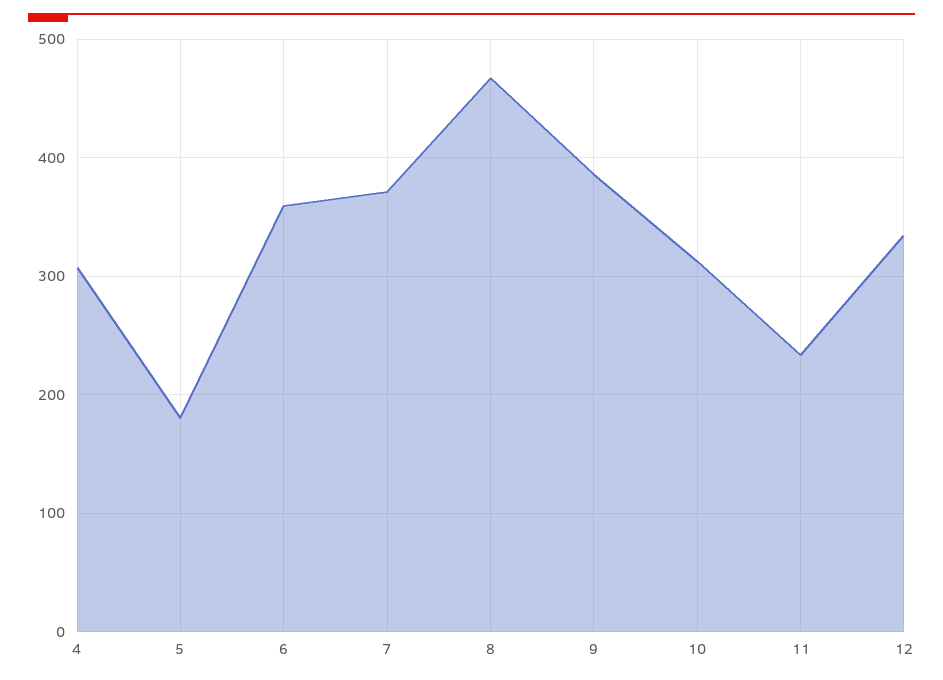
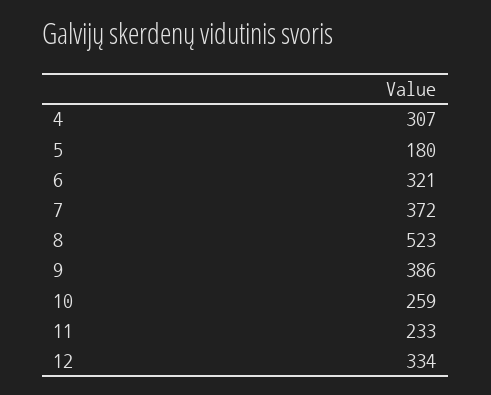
  {
    "4": 307,
    "5": 180,
-   "6": 360,
+   "6": 321,
    "7": 372,
-   "8": 470,
+   "8": 523,
    "9": 386,
-   "10": 310,
+   "10": 259,
    "11": 233,
    "12": 334
  }

